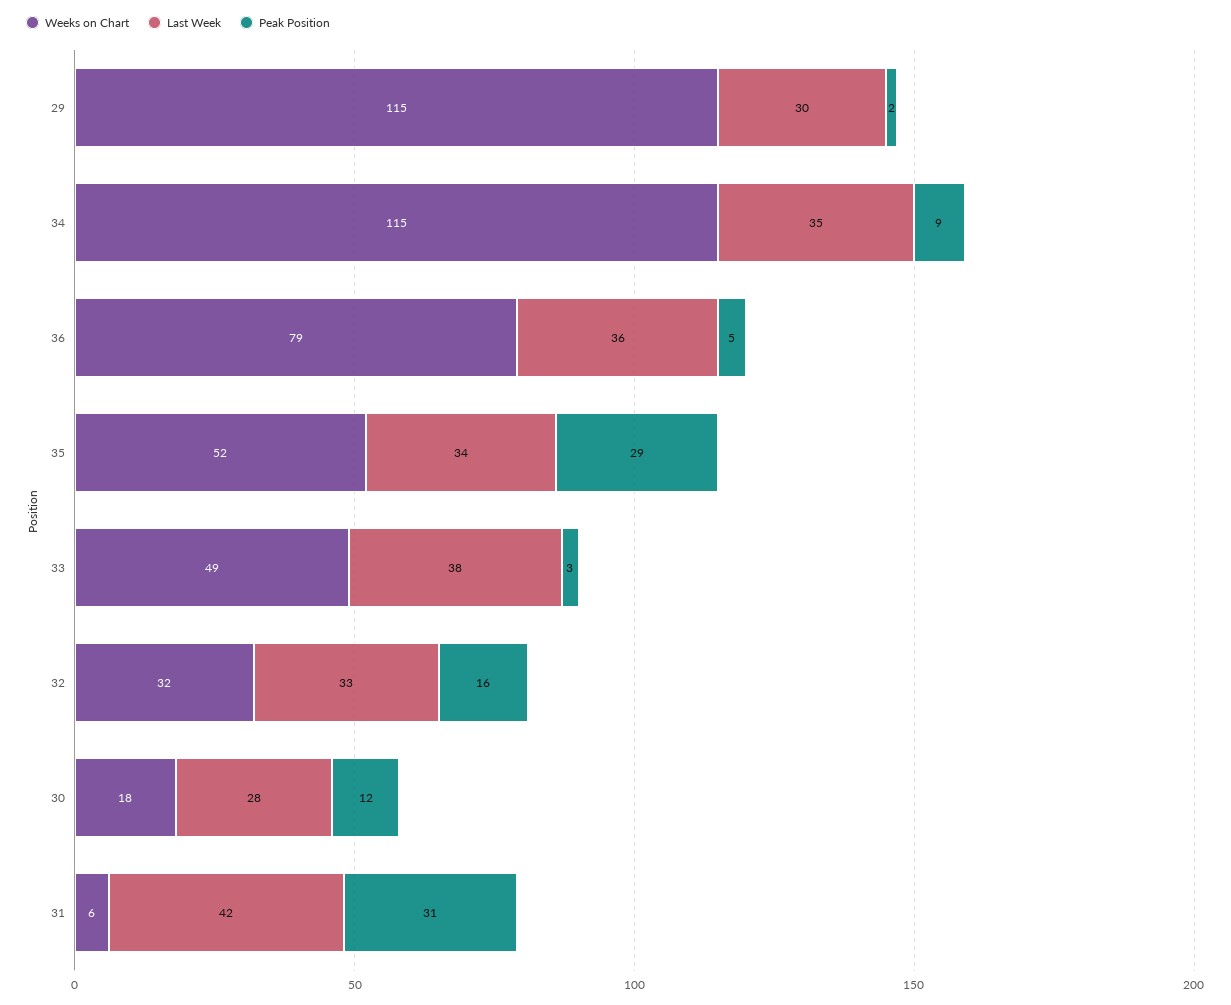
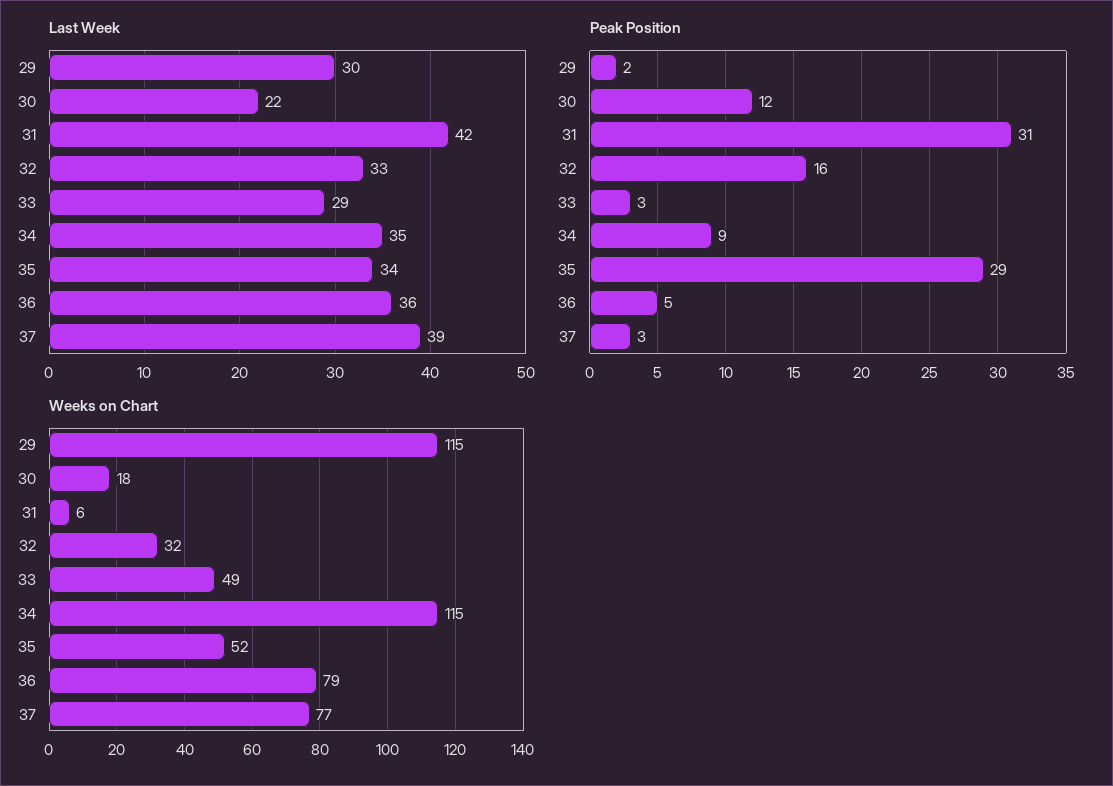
  {
    "Weeks on Chart": {
      "29": 115,
      "34": 115,
      "36": 79,
      "35": 52,
      "33": 49,
      "32": 32,
      "30": 18,
-     "31": 6
+     "31": 6,
+     "37": 77
    },
    "Last Week": {
      "29": 30,
      "34": 35,
      "36": 36,
      "35": 34,
-     "33": 38,
+     "33": 29,
      "32": 33,
-     "30": 28,
+     "30": 22,
-     "31": 42
+     "31": 42,
+     "37": 39
    },
    "Peak Position": {
      "29": 2,
      "34": 9,
      "36": 5,
      "35": 29,
      "33": 3,
      "32": 16,
      "30": 12,
-     "31": 31
+     "31": 31,
+     "37": 3
    }
  }

